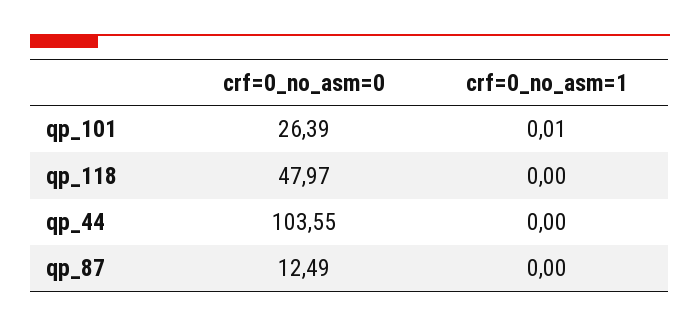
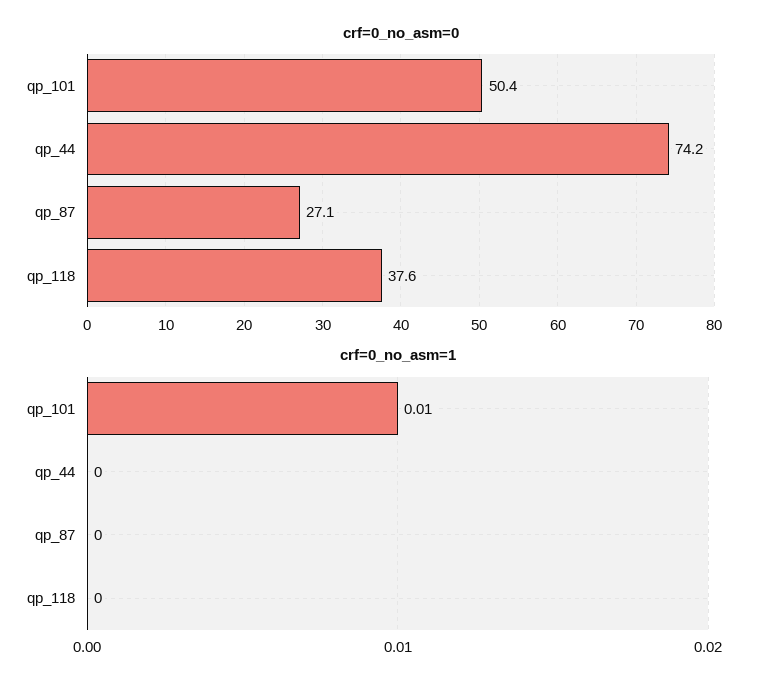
  {
    "crf=0_no_asm=0": {
-     "qp_101": 26.39,
+     "qp_101": 50.4,
-     "qp_118": 47.97,
+     "qp_118": 37.6,
-     "qp_44": 103.55,
+     "qp_44": 74.2,
-     "qp_87": 12.49
+     "qp_87": 27.1
    },
    "crf=0_no_asm=1": {
      "qp_101": 0.01,
      "qp_118": 0,
      "qp_44": 0,
      "qp_87": 0
    }
  }

